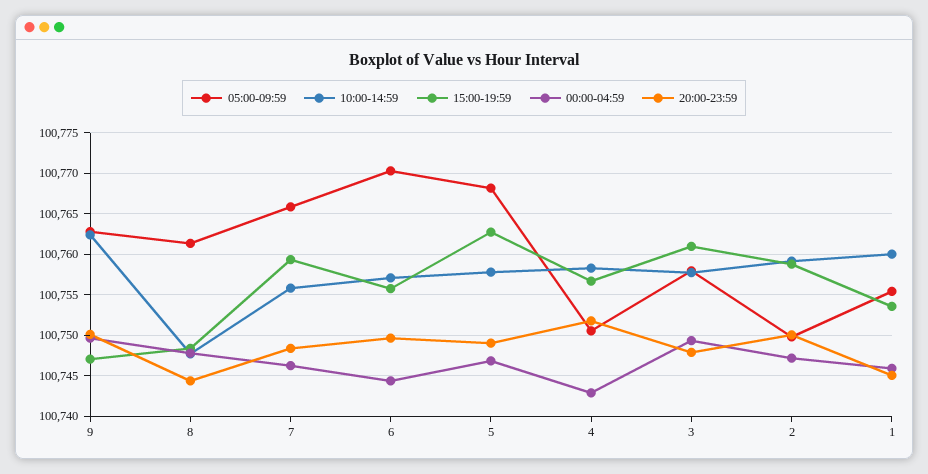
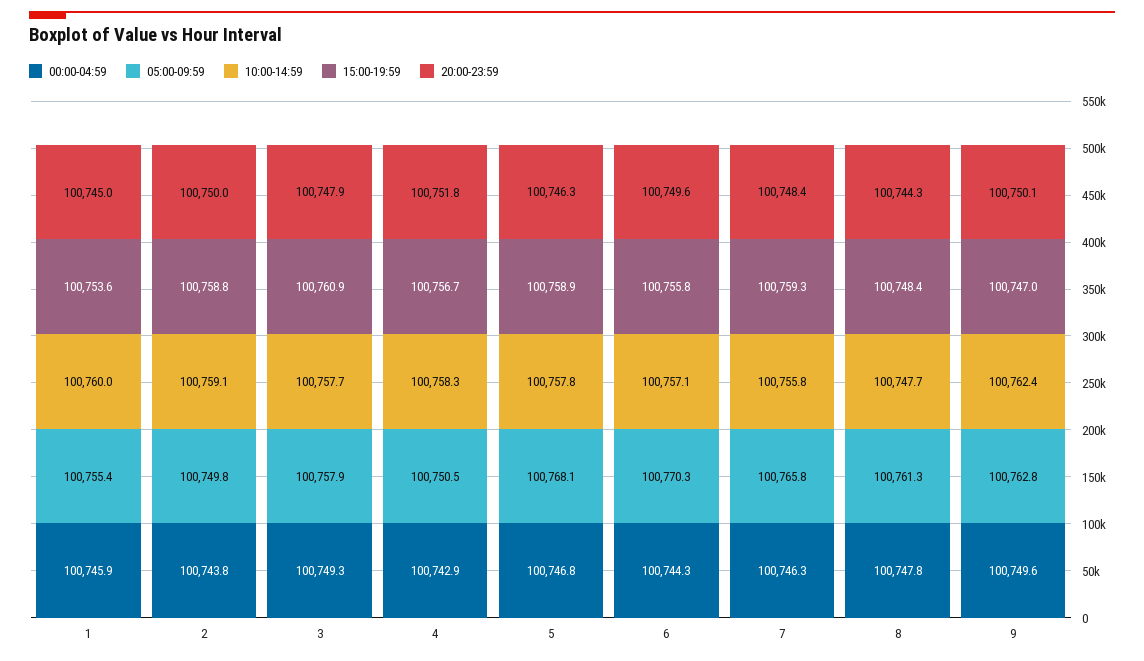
  {
    "05:00-09:59": {
      "9": 100762.8,
      "8": 100761.3,
      "7": 100765.8,
      "6": 100770.3,
      "5": 100768.1,
      "4": 100750.5,
      "3": 100757.9,
      "2": 100749.8,
      "1": 100755.4
    },
    "10:00-14:59": {
      "9": 100762.4,
      "8": 100747.7,
      "7": 100755.8,
      "6": 100757.1,
      "5": 100757.8,
      "4": 100758.3,
      "3": 100757.7,
      "2": 100759.1,
      "1": 100760
    },
    "15:00-19:59": {
      "9": 100747,
      "8": 100748.4,
      "7": 100759.3,
      "6": 100755.8,
-     "5": 100763,
+     "5": 100758.9,
      "4": 100756.7,
      "3": 100760.9,
      "2": 100758.8,
      "1": 100753.6
    },
    "00:00-04:59": {
      "9": 100749.6,
      "8": 100747.8,
      "7": 100746.3,
      "6": 100744.3,
      "5": 100746.8,
      "4": 100742.9,
      "3": 100749.3,
-     "2": 100747,
+     "2": 100743.8,
      "1": 100745.9
    },
    "20:00-23:59": {
      "9": 100750.1,
      "8": 100744.3,
      "7": 100748.4,
      "6": 100749.6,
-     "5": 100749,
+     "5": 100746.3,
      "4": 100751.8,
      "3": 100747.9,
      "2": 100750,
      "1": 100745
    }
  }

